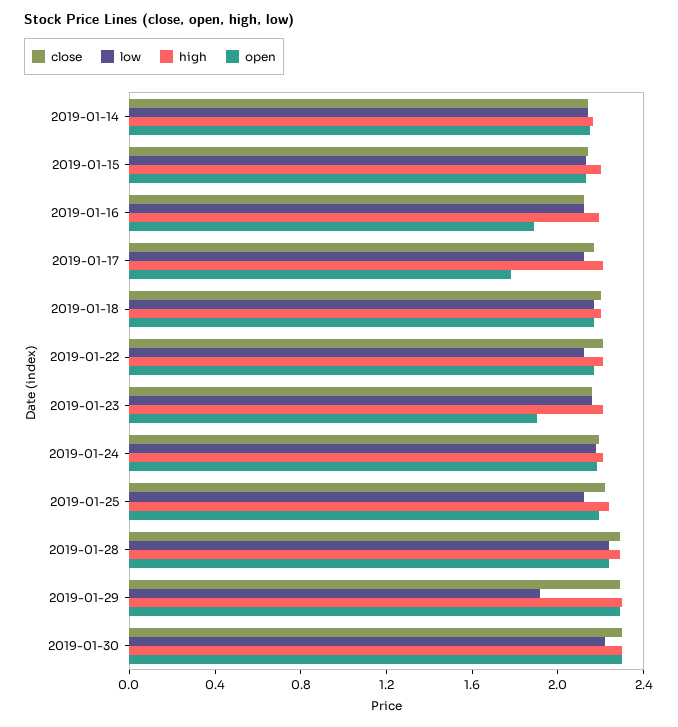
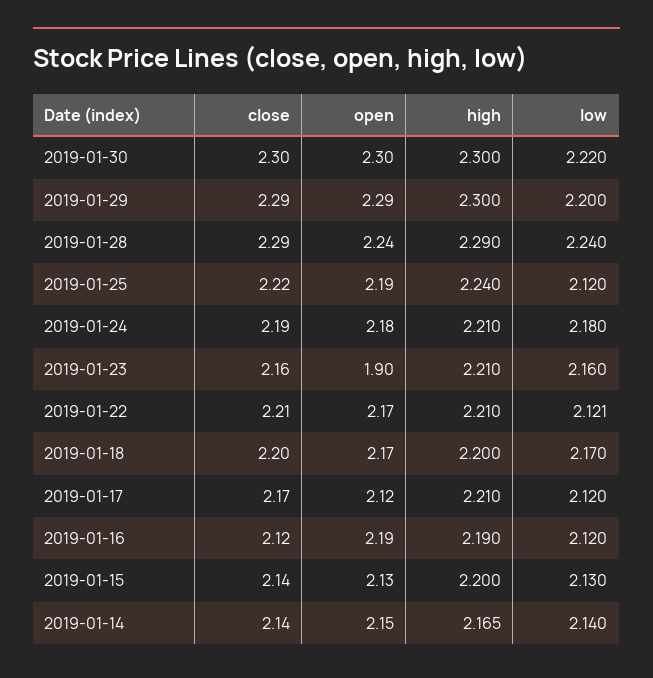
  {
    "close": {
      "2019-01-14": 2.14,
      "2019-01-15": 2.14,
      "2019-01-16": 2.12,
      "2019-01-17": 2.17,
      "2019-01-18": 2.2,
      "2019-01-22": 2.21,
      "2019-01-23": 2.16,
      "2019-01-24": 2.19,
      "2019-01-25": 2.22,
      "2019-01-28": 2.29,
      "2019-01-29": 2.29,
      "2019-01-30": 2.3
    },
    "low": {
      "2019-01-14": 2.14,
      "2019-01-15": 2.13,
      "2019-01-16": 2.12,
      "2019-01-17": 2.12,
      "2019-01-18": 2.17,
      "2019-01-22": 2.121,
      "2019-01-23": 2.16,
      "2019-01-24": 2.18,
      "2019-01-25": 2.12,
      "2019-01-28": 2.24,
-     "2019-01-29": 1.9,
+     "2019-01-29": 2.2,
      "2019-01-30": 2.22
    },
    "high": {
      "2019-01-14": 2.165,
      "2019-01-15": 2.2,
      "2019-01-16": 2.19,
      "2019-01-17": 2.21,
      "2019-01-18": 2.2,
      "2019-01-22": 2.21,
      "2019-01-23": 2.21,
      "2019-01-24": 2.21,
      "2019-01-25": 2.24,
      "2019-01-28": 2.29,
      "2019-01-29": 2.3,
      "2019-01-30": 2.3
    },
    "open": {
      "2019-01-14": 2.15,
      "2019-01-15": 2.13,
-     "2019-01-16": 1.9,
+     "2019-01-16": 2.19,
-     "2019-01-17": 1.8,
+     "2019-01-17": 2.12,
      "2019-01-18": 2.17,
      "2019-01-22": 2.17,
      "2019-01-23": 1.9,
      "2019-01-24": 2.18,
      "2019-01-25": 2.19,
      "2019-01-28": 2.24,
      "2019-01-29": 2.29,
      "2019-01-30": 2.3
    }
  }

